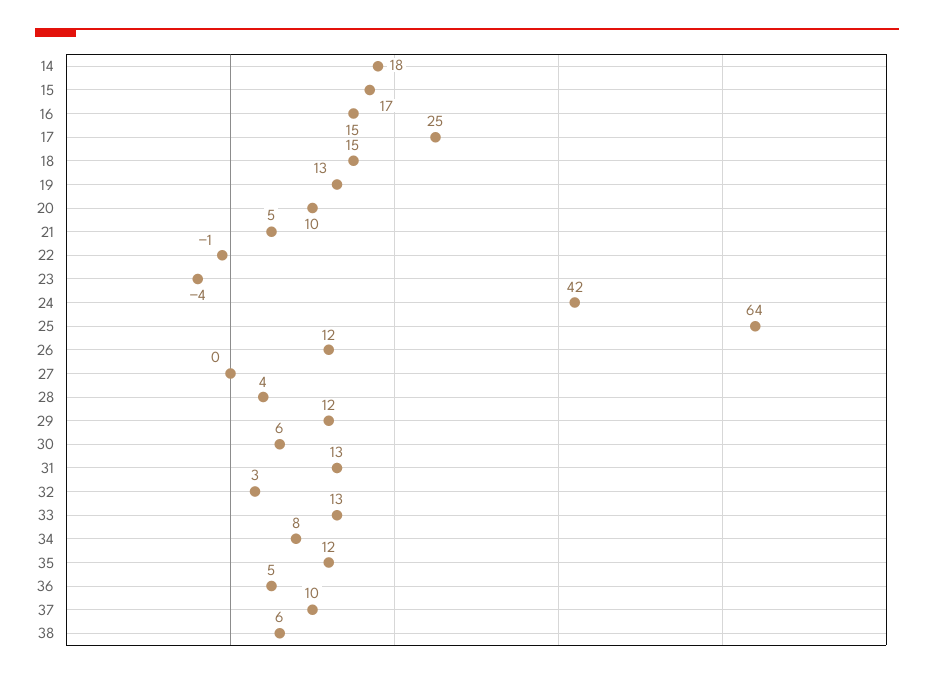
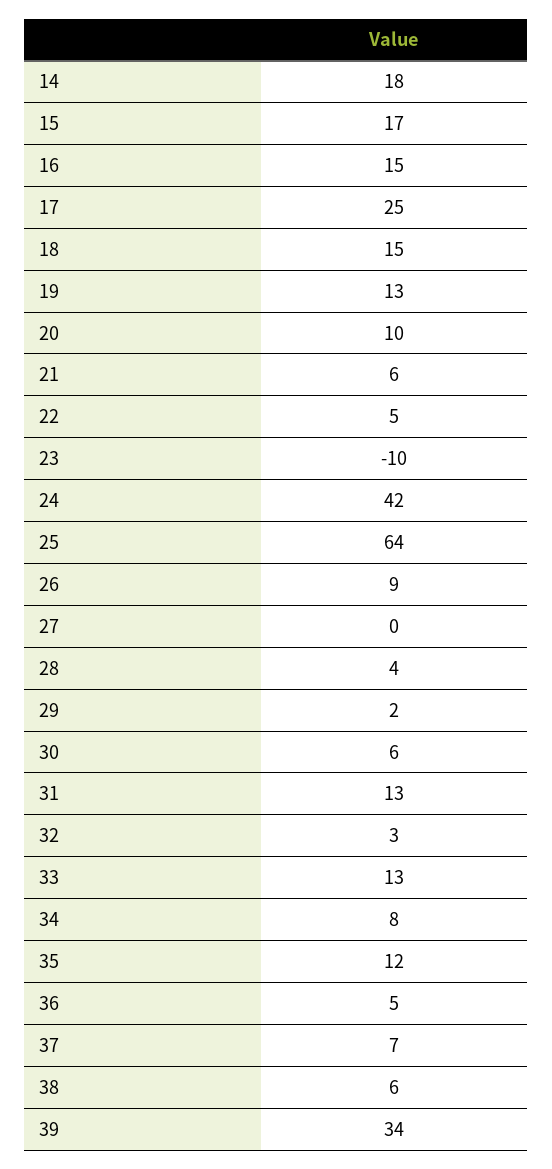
  {
    "14": 18,
    "15": 17,
    "16": 15,
    "17": 25,
    "18": 15,
    "19": 13,
    "20": 10,
-   "21": 5,
+   "21": 6,
-   "22": -1,
+   "22": 5,
-   "23": -4,
+   "23": -10,
    "24": 42,
    "25": 64,
-   "26": 12,
+   "26": 9,
    "27": 0,
    "28": 4,
-   "29": 12,
+   "29": 2,
    "30": 6,
    "31": 13,
    "32": 3,
    "33": 13,
    "34": 8,
    "35": 12,
    "36": 5,
-   "37": 10,
+   "37": 7,
-   "38": 6
+   "38": 6,
+   "39": 34
  }

